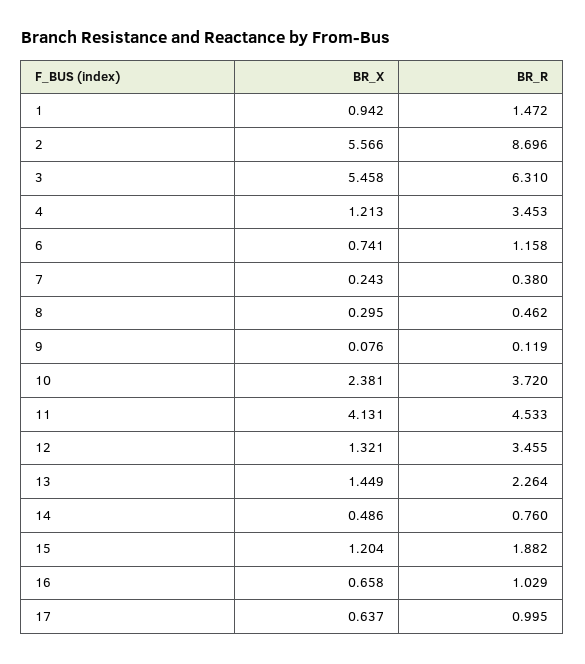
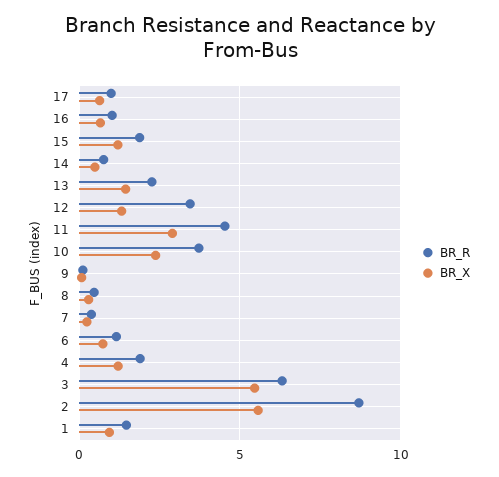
  {
    "BR_X": {
      "1": 0.942,
      "2": 5.566,
      "3": 5.458,
      "4": 1.213,
      "6": 0.741,
      "7": 0.243,
      "8": 0.295,
      "9": 0.076,
      "10": 2.381,
-     "11": 4.131,
+     "11": 3,
      "12": 1.321,
      "13": 1.449,
      "14": 0.486,
      "15": 1.204,
      "16": 0.658,
      "17": 0.637
    },
    "BR_R": {
      "1": 1.472,
      "2": 8.696,
      "3": 6.31,
-     "4": 3.453,
+     "4": 2,
      "6": 1.158,
      "7": 0.38,
      "8": 0.462,
      "9": 0.119,
      "10": 3.72,
      "11": 4.533,
      "12": 3.455,
      "13": 2.264,
      "14": 0.76,
      "15": 1.882,
      "16": 1.029,
      "17": 0.995
    }
  }

